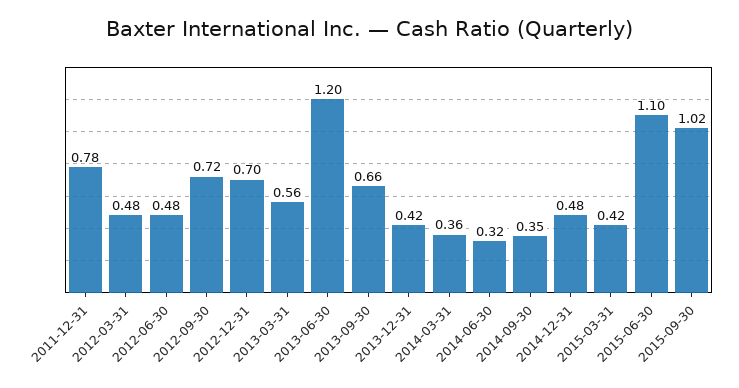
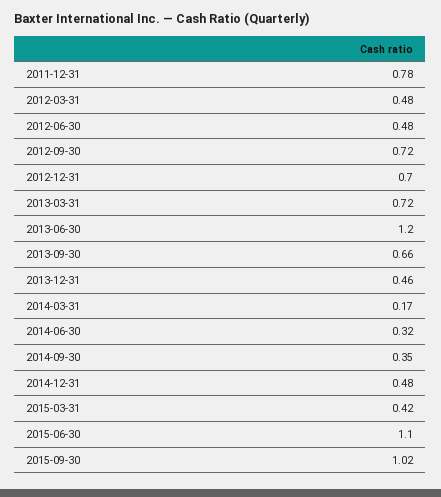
  {
    "2011-12-31": 0.78,
    "2012-03-31": 0.48,
    "2012-06-30": 0.48,
    "2012-09-30": 0.72,
    "2012-12-31": 0.7,
-   "2013-03-31": 0.56,
+   "2013-03-31": 0.72,
    "2013-06-30": 1.2,
    "2013-09-30": 0.66,
-   "2013-12-31": 0.42,
+   "2013-12-31": 0.46,
-   "2014-03-31": 0.36,
+   "2014-03-31": 0.17,
    "2014-06-30": 0.32,
    "2014-09-30": 0.35,
    "2014-12-31": 0.48,
    "2015-03-31": 0.42,
    "2015-06-30": 1.1,
    "2015-09-30": 1.02
  }

